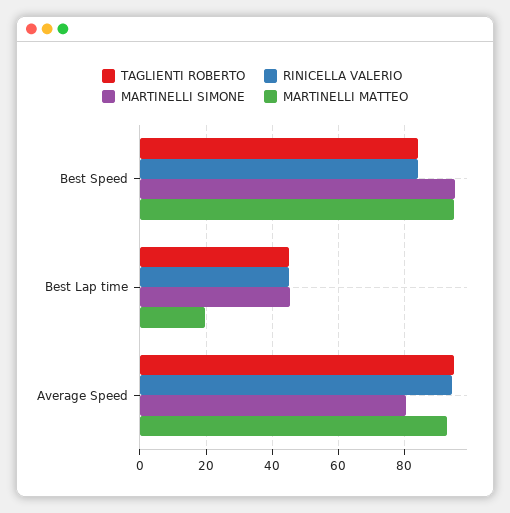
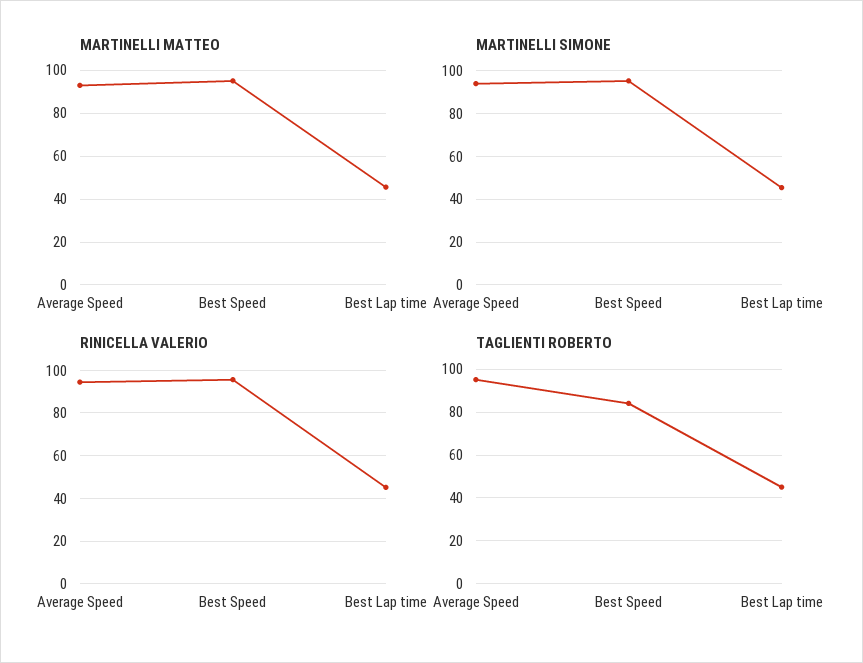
  {
    "TAGLIENTI ROBERTO": {
      "Best Speed": 84,
      "Best Lap time": 46,
      "Average Speed": 96
    },
    "RINICELLA VALERIO": {
-     "Best Speed": 84,
+     "Best Speed": 95,
      "Best Lap time": 46,
      "Average Speed": 94
    },
    "MARTINELLI SIMONE": {
      "Best Speed": 96,
      "Best Lap time": 46,
-     "Average Speed": 80
+     "Average Speed": 95
    },
    "MARTINELLI MATTEO": {
      "Best Speed": 96,
-     "Best Lap time": 20,
+     "Best Lap time": 45,
      "Average Speed": 92
    }
  }

